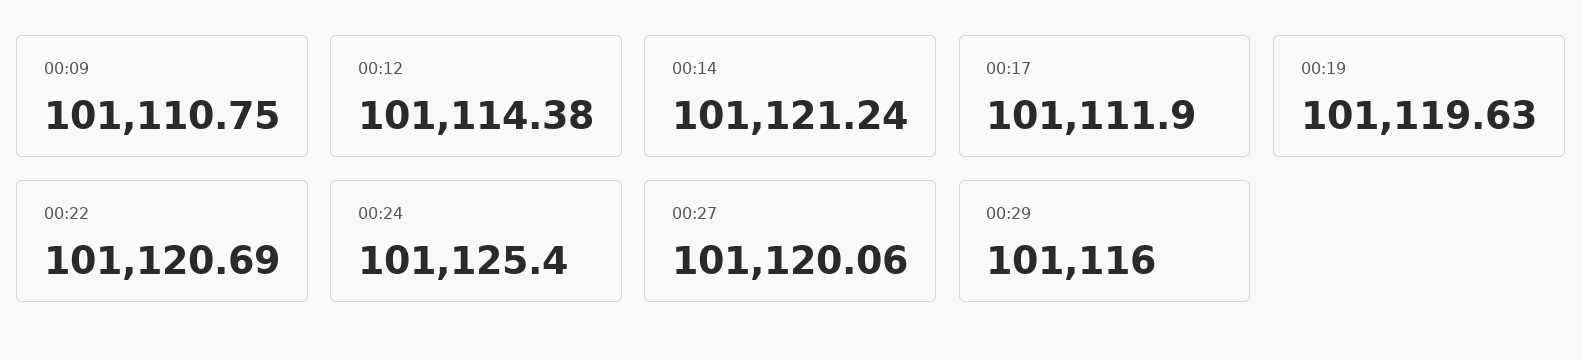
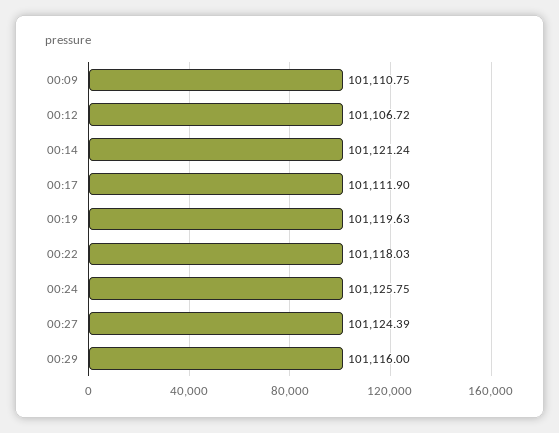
  {
    "00:09": 101110.75,
-   "00:12": 101114.38,
+   "00:12": 101106.72,
    "00:14": 101121.24,
    "00:17": 101111.9,
    "00:19": 101119.63,
-   "00:22": 101120.69,
+   "00:22": 101118.03,
-   "00:24": 101125.4,
+   "00:24": 101125.75,
-   "00:27": 101120.06,
+   "00:27": 101124.39,
    "00:29": 101116
  }

